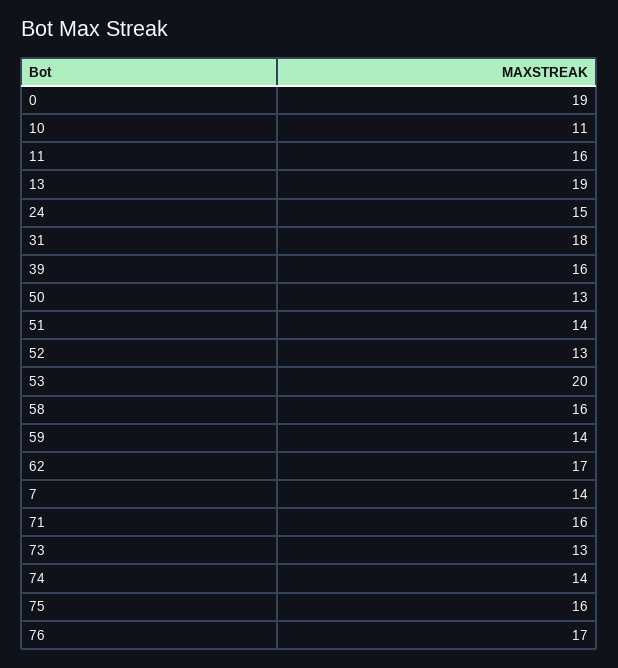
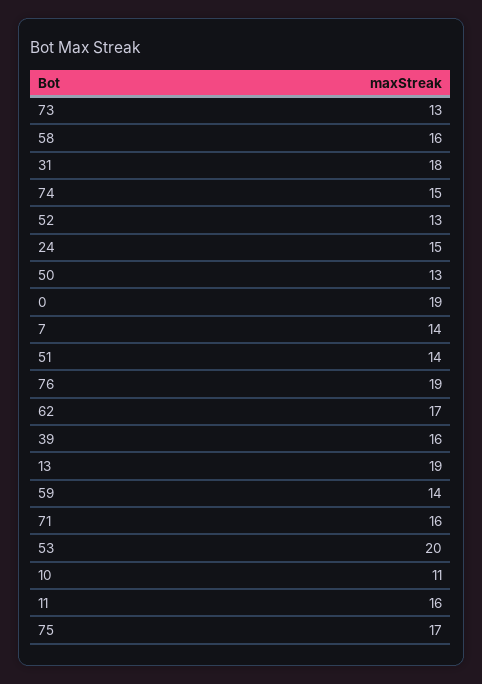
  {
    "0": 19,
    "10": 11,
    "11": 16,
    "13": 19,
    "24": 15,
    "31": 18,
    "39": 16,
    "50": 13,
    "51": 14,
    "52": 13,
    "53": 20,
    "58": 16,
    "59": 14,
    "62": 17,
    "7": 14,
    "71": 16,
    "73": 13,
-   "74": 14,
+   "74": 15,
-   "75": 16,
+   "75": 17,
-   "76": 17
+   "76": 19
  }

